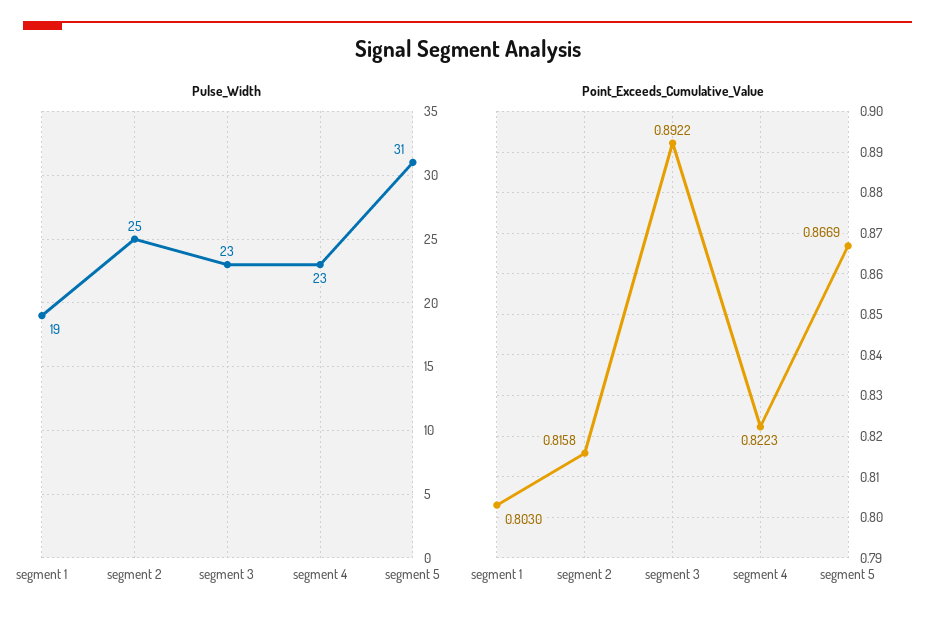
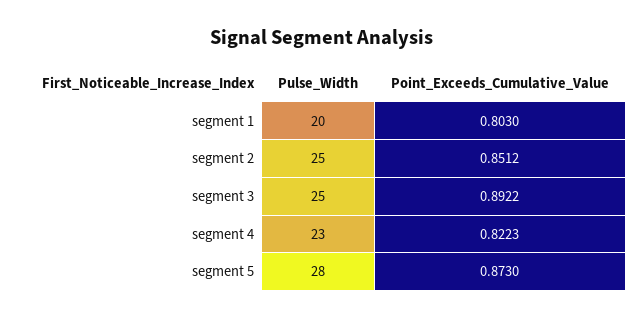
  {
    "Pulse_Width": {
-     "segment 1": 19,
+     "segment 1": 20,
      "segment 2": 25,
-     "segment 3": 23,
+     "segment 3": 25,
      "segment 4": 23,
-     "segment 5": 31
+     "segment 5": 28
    },
    "Point_Exceeds_Cumulative_Value": {
      "segment 1": 0.803,
-     "segment 2": 0.8158,
+     "segment 2": 0.8512,
      "segment 3": 0.8922,
      "segment 4": 0.8223,
-     "segment 5": 0.8669
+     "segment 5": 0.873
    }
  }

